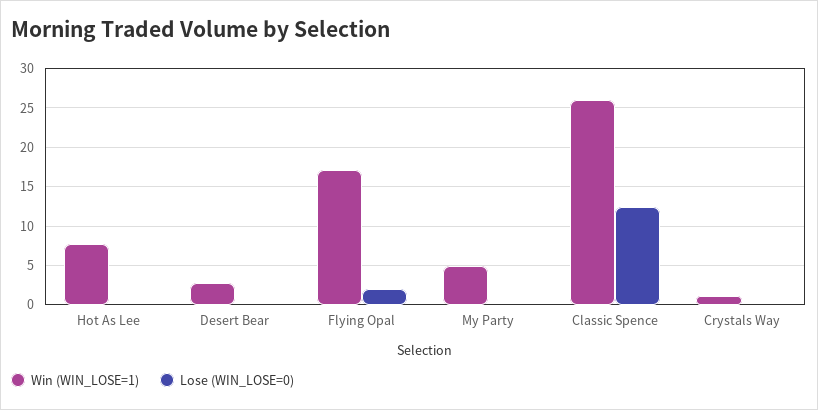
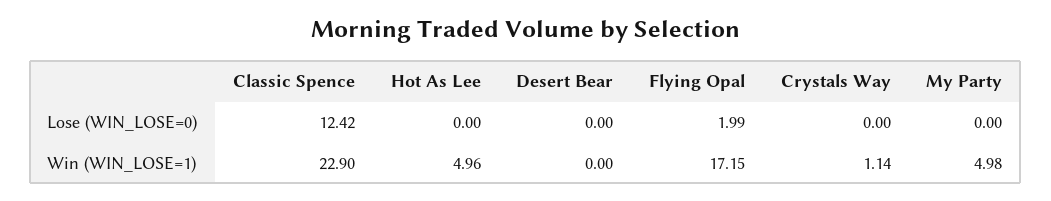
  {
    "Win (WIN_LOSE=1)": {
-     "Hot As Lee": 8,
+     "Hot As Lee": 4.96,
-     "Desert Bear": 3,
+     "Desert Bear": 0,
      "Flying Opal": 17.15,
      "My Party": 4.98,
-     "Classic Spence": 26,
+     "Classic Spence": 22.9,
      "Crystals Way": 1.14
    },
    "Lose (WIN_LOSE=0)": {
      "Hot As Lee": 0,
      "Desert Bear": 0,
      "Flying Opal": 1.99,
      "My Party": 0,
      "Classic Spence": 12.42,
      "Crystals Way": 0
    }
  }

